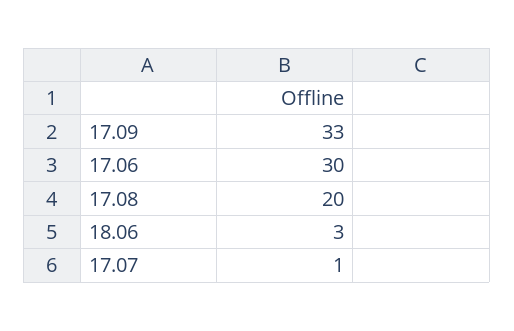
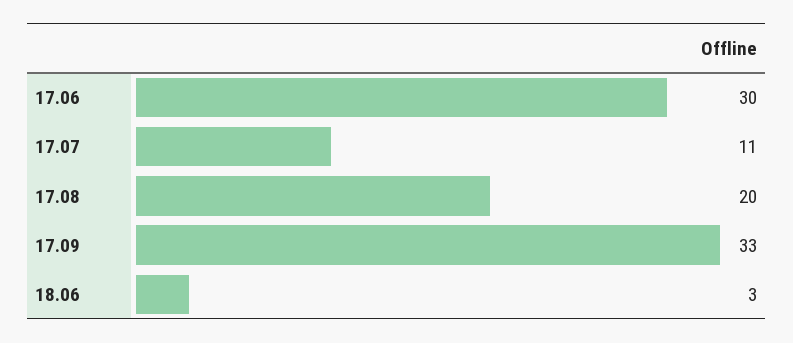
  {
    "17.09": 33,
    "17.06": 30,
    "17.08": 20,
    "18.06": 3,
-   "17.07": 1
+   "17.07": 11
  }

